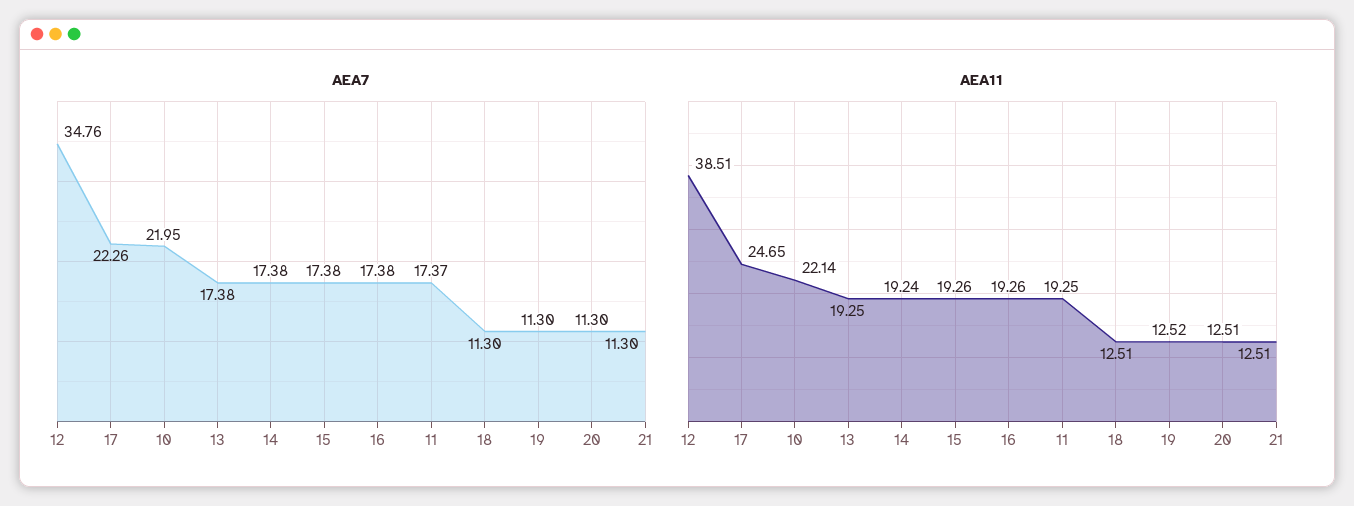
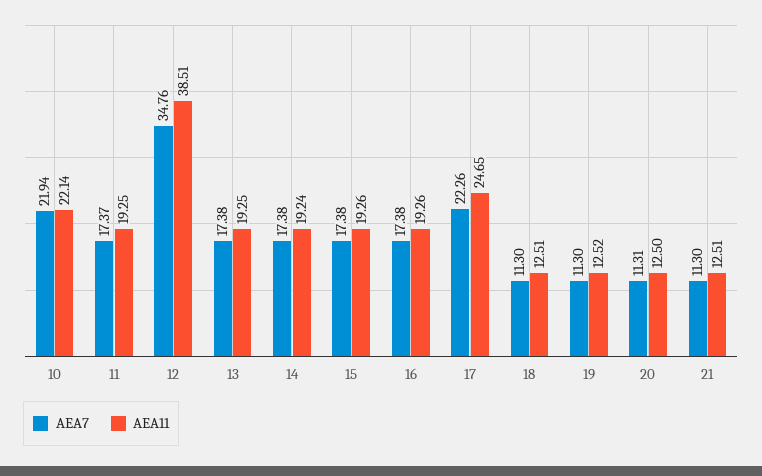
  {
    "AEA7": {
      "12": 34.76,
      "17": 22.26,
-     "10": 21.95,
+     "10": 21.94,
      "13": 17.38,
      "14": 17.38,
      "15": 17.38,
      "16": 17.38,
      "11": 17.37,
      "18": 11.3,
      "19": 11.3,
-     "20": 11.3,
+     "20": 11.31,
      "21": 11.3
    },
    "AEA11": {
      "12": 38.51,
      "17": 24.65,
      "10": 22.14,
      "13": 19.25,
      "14": 19.24,
      "15": 19.26,
      "16": 19.26,
      "11": 19.25,
      "18": 12.51,
      "19": 12.52,
-     "20": 12.51,
+     "20": 12.5,
      "21": 12.51
    }
  }

